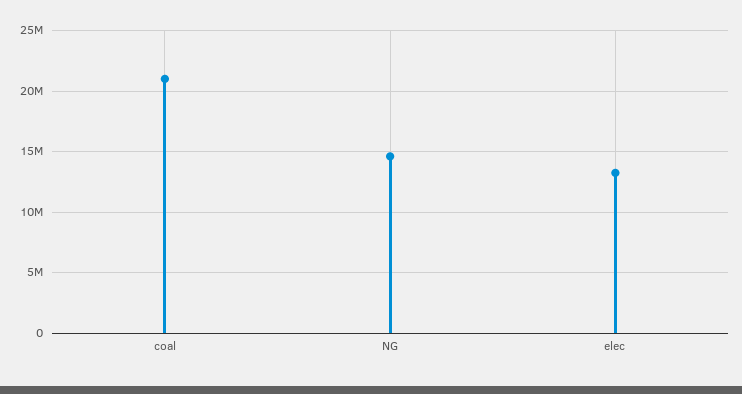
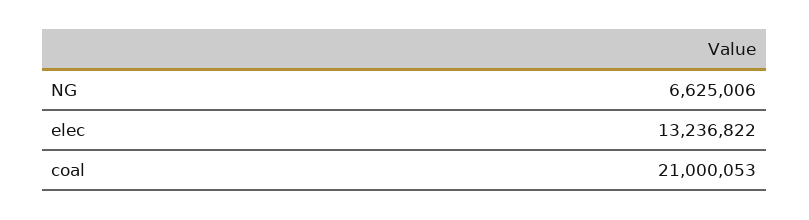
  {
    "coal": 21000053,
-   "NG": 14500000,
+   "NG": 6625006,
    "elec": 13236822
  }

